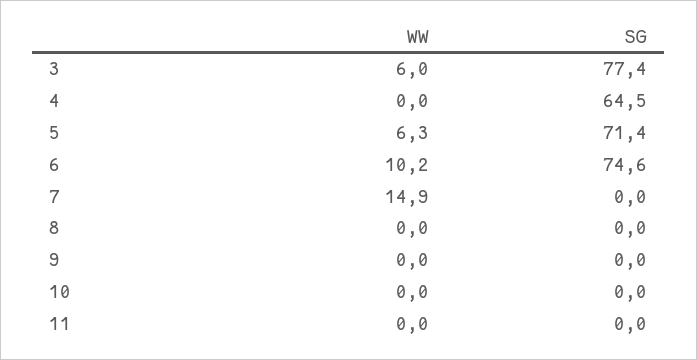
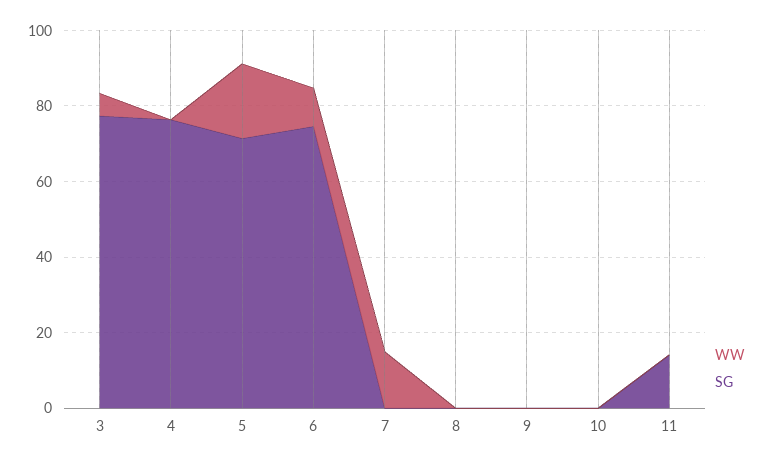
  {
    "WW": {
      "3": 6,
      "4": 0,
-     "5": 6.3,
+     "5": 20,
      "6": 10.2,
      "7": 14.9,
      "8": 0,
      "9": 0,
      "10": 0,
      "11": 0
    },
    "SG": {
      "3": 77.4,
-     "4": 64.5,
+     "4": 75,
      "5": 71.4,
      "6": 74.6,
      "7": 0,
      "8": 0,
      "9": 0,
      "10": 0,
-     "11": 0
+     "11": 15
    }
  }

